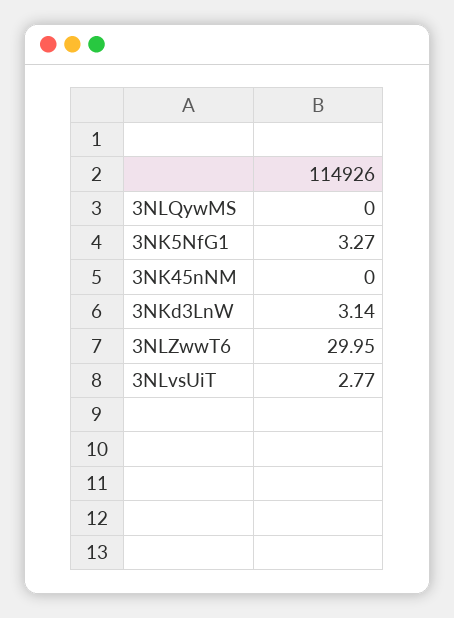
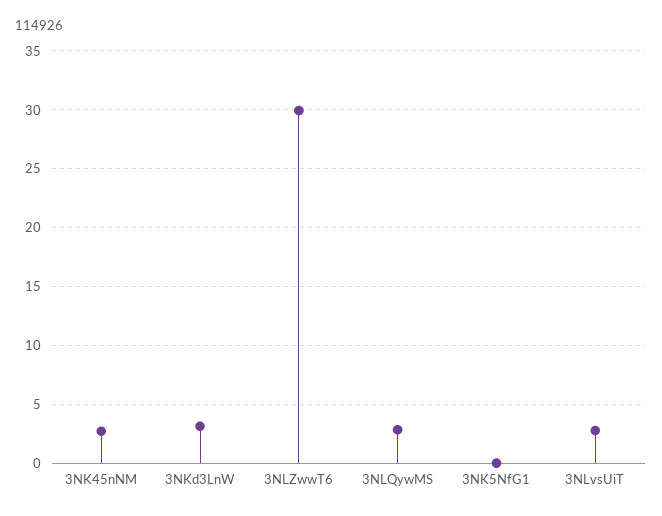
  {
-   "3NLQywMS": 0,
+   "3NLQywMS": 3,
-   "3NK5NfG1": 3.27,
+   "3NK5NfG1": 0,
-   "3NK45nNM": 0,
+   "3NK45nNM": 3,
    "3NKd3LnW": 3.14,
    "3NLZwwT6": 29.95,
    "3NLvsUiT": 2.77
  }

